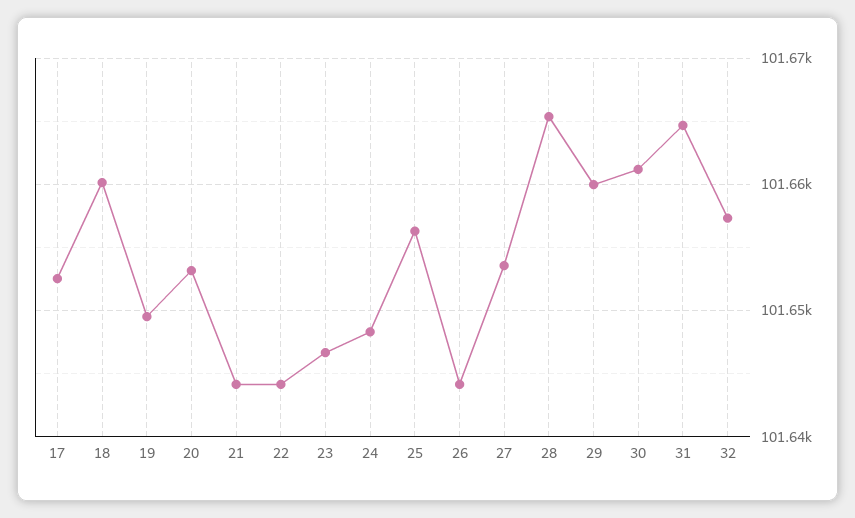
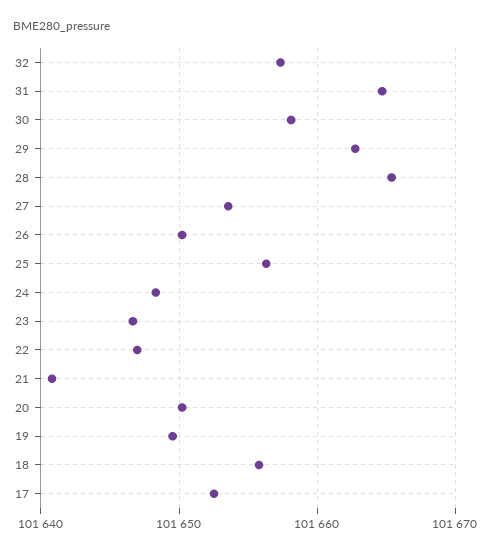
  {
    "17": 101653,
-   "18": 101660,
+   "18": 101656,
    "19": 101650,
-   "20": 101653,
+   "20": 101650,
-   "21": 101644,
+   "21": 101641,
-   "22": 101644,
+   "22": 101647,
    "23": 101647,
    "24": 101648,
    "25": 101656,
-   "26": 101644,
+   "26": 101650,
    "27": 101654,
    "28": 101665,
-   "29": 101660,
+   "29": 101663,
-   "30": 101661,
+   "30": 101658,
    "31": 101665,
    "32": 101657
  }

